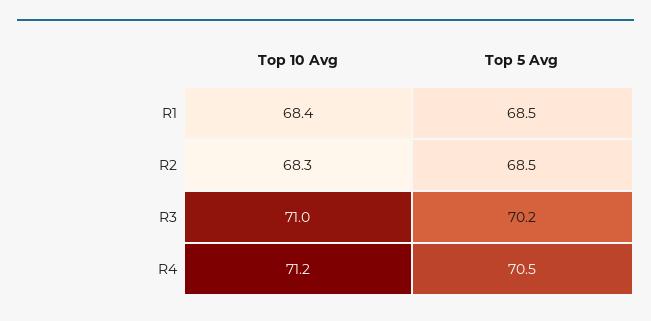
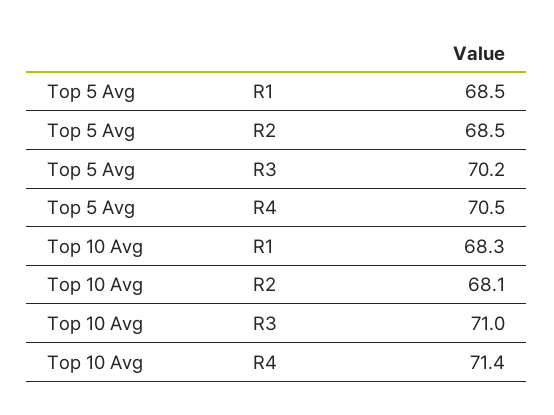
  {
    "Top 10 Avg": {
-     "R1": 68.4,
+     "R1": 68.3,
-     "R2": 68.3,
+     "R2": 68.1,
      "R3": 71,
-     "R4": 71.2
+     "R4": 71.4
    },
    "Top 5 Avg": {
      "R1": 68.5,
      "R2": 68.5,
      "R3": 70.2,
      "R4": 70.5
    }
  }

